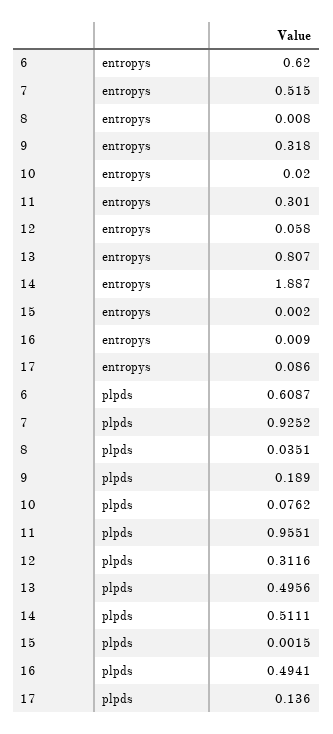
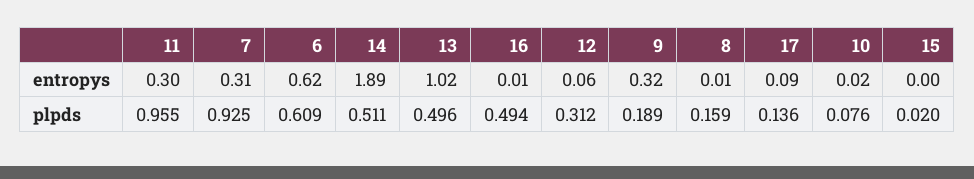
  {
    "6": {
      "entropys": 0.62,
      "plpds": 0.6087
    },
    "7": {
-     "entropys": 0.515,
+     "entropys": 0.31,
      "plpds": 0.9252
    },
    "8": {
      "entropys": 0.008,
-     "plpds": 0.0351
+     "plpds": 0.159
    },
    "9": {
      "entropys": 0.318,
      "plpds": 0.189
    },
    "10": {
      "entropys": 0.02,
      "plpds": 0.0762
    },
    "11": {
      "entropys": 0.301,
      "plpds": 0.9551
    },
    "12": {
      "entropys": 0.058,
      "plpds": 0.3116
    },
    "13": {
-     "entropys": 0.807,
+     "entropys": 1.02,
      "plpds": 0.4956
    },
    "14": {
      "entropys": 1.887,
      "plpds": 0.5111
    },
    "15": {
      "entropys": 0.002,
-     "plpds": 0.0015
+     "plpds": 0.02
    },
    "16": {
      "entropys": 0.009,
      "plpds": 0.4941
    },
    "17": {
      "entropys": 0.086,
      "plpds": 0.136
    }
  }

